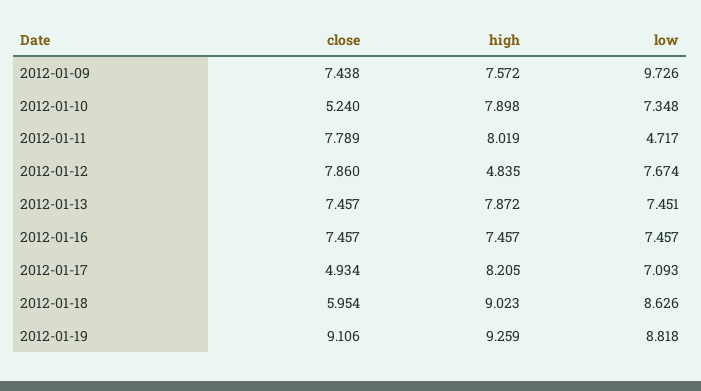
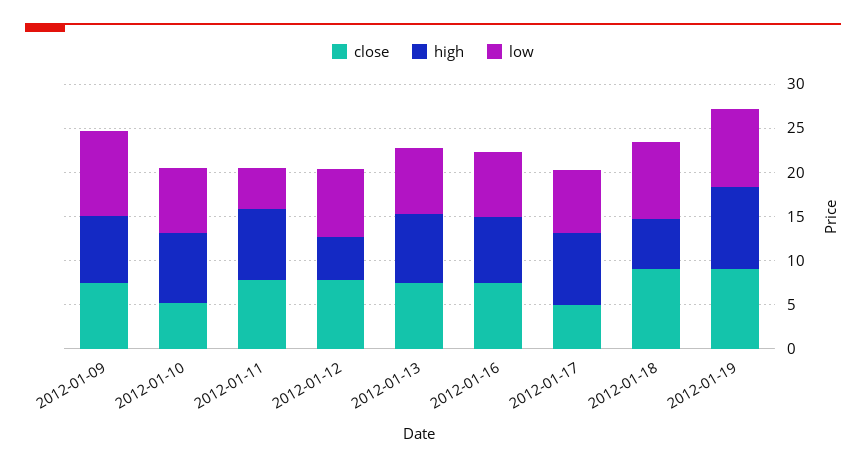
  {
    "close": {
      "2012-01-09": 7.438,
      "2012-01-10": 5.24,
      "2012-01-11": 7.789,
      "2012-01-12": 7.86,
      "2012-01-13": 7.457,
      "2012-01-16": 7.457,
      "2012-01-17": 4.934,
-     "2012-01-18": 5.954,
+     "2012-01-18": 9,
      "2012-01-19": 9.106
    },
    "high": {
      "2012-01-09": 7.572,
      "2012-01-10": 7.898,
      "2012-01-11": 8.019,
      "2012-01-12": 4.835,
      "2012-01-13": 7.872,
      "2012-01-16": 7.457,
      "2012-01-17": 8.205,
-     "2012-01-18": 9.023,
+     "2012-01-18": 6,
      "2012-01-19": 9.259
    },
    "low": {
      "2012-01-09": 9.726,
      "2012-01-10": 7.348,
      "2012-01-11": 4.717,
      "2012-01-12": 7.674,
      "2012-01-13": 7.451,
      "2012-01-16": 7.457,
      "2012-01-17": 7.093,
      "2012-01-18": 8.626,
      "2012-01-19": 8.818
    }
  }

